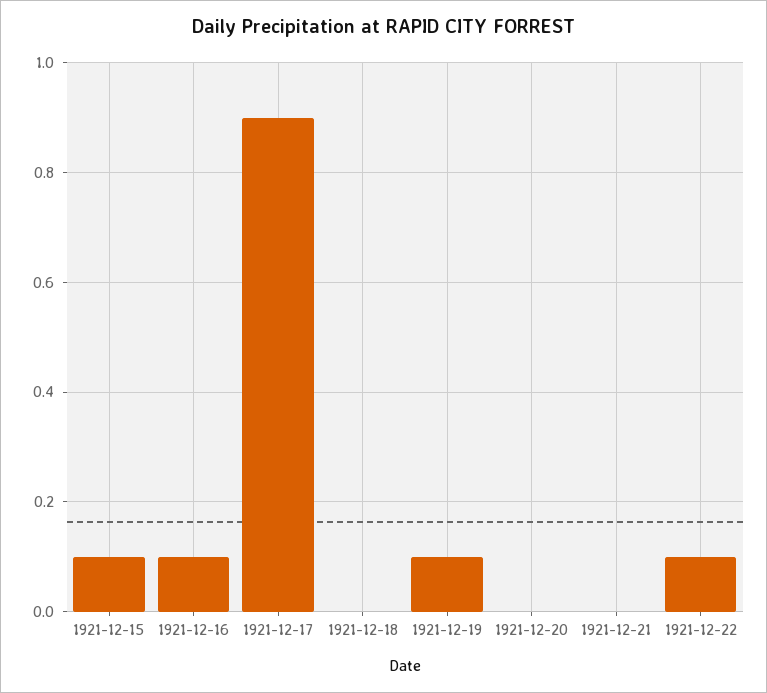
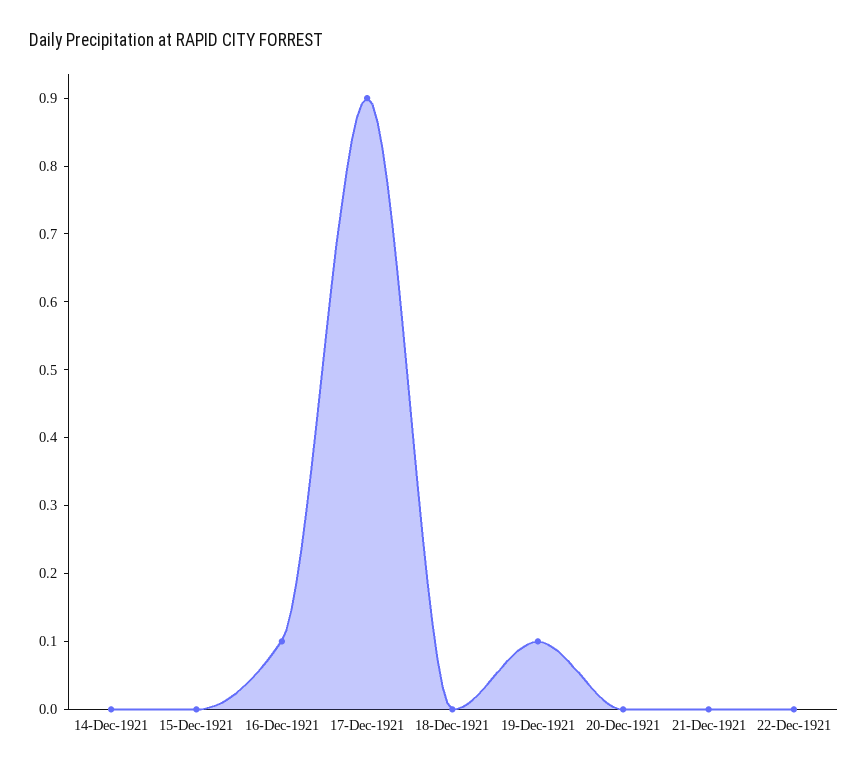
  {
-   "1921-12-15": 0.1,
+   "1921-12-15": 0,
    "1921-12-16": 0.1,
    "1921-12-17": 0.9,
    "1921-12-18": 0,
    "1921-12-19": 0.1,
    "1921-12-20": 0,
    "1921-12-21": 0,
-   "1921-12-22": 0.1
+   "1921-12-22": 0,
+   "14-Dec-1921": 0
  }

